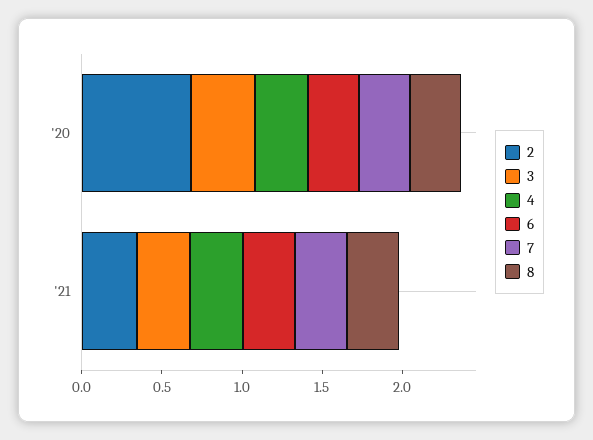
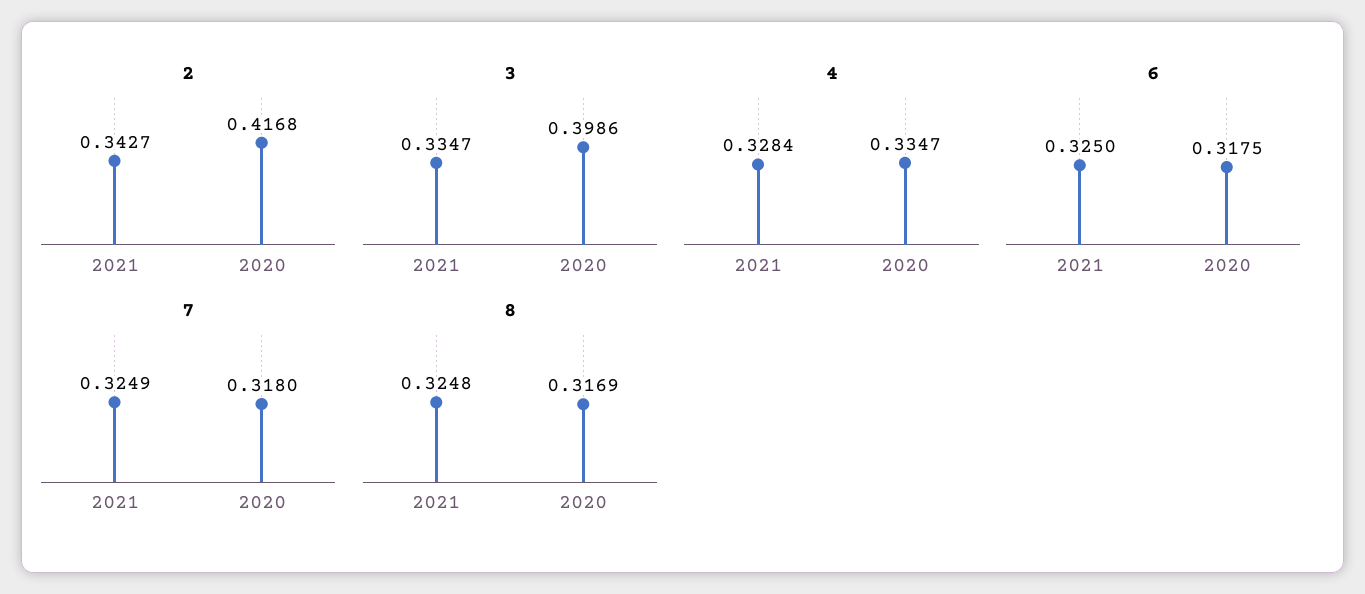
  {
    "2": {
-     "'20": 0.7,
+     "'20": 0.4168,
      "'21": 0.3427
    },
    "3": {
      "'20": 0.3986,
      "'21": 0.3347
    },
    "4": {
      "'20": 0.3347,
      "'21": 0.3284
    },
    "6": {
      "'20": 0.3175,
      "'21": 0.325
    },
    "7": {
      "'20": 0.318,
      "'21": 0.3249
    },
    "8": {
      "'20": 0.3169,
      "'21": 0.3248
    }
  }

